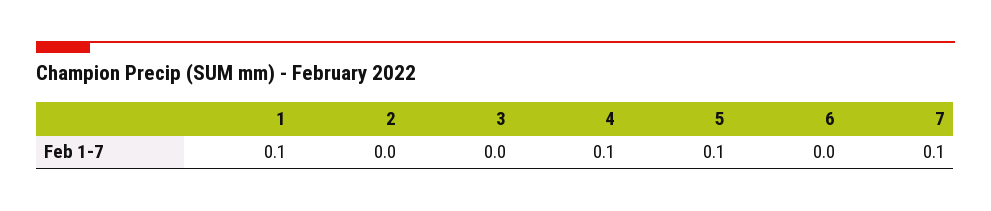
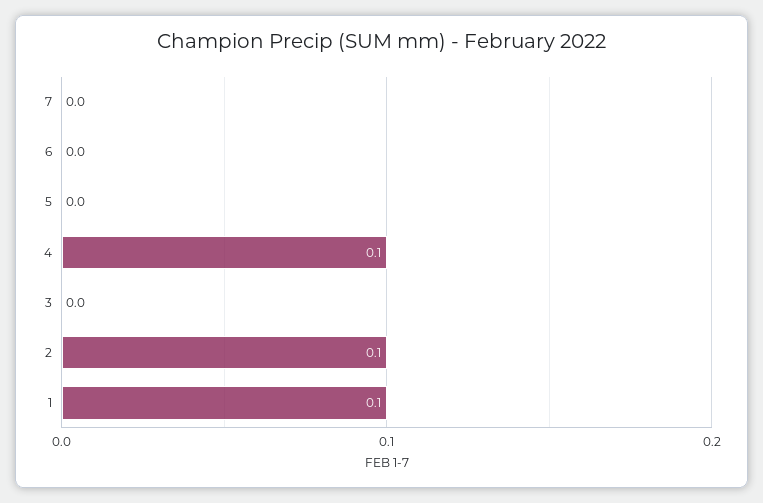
  {
    "1": 0.1,
-   "2": 0,
+   "2": 0.1,
    "3": 0,
    "4": 0.1,
-   "5": 0.1,
+   "5": 0,
    "6": 0,
-   "7": 0.1
+   "7": 0
  }

